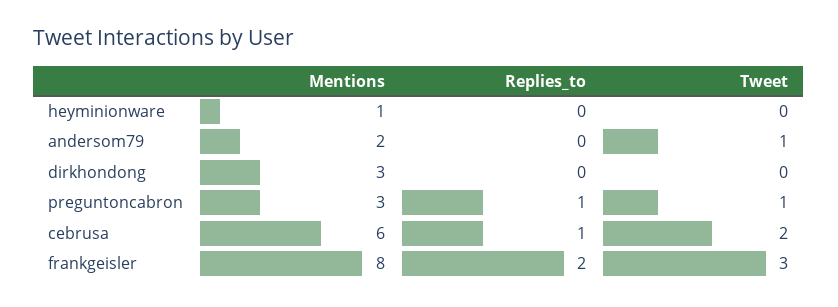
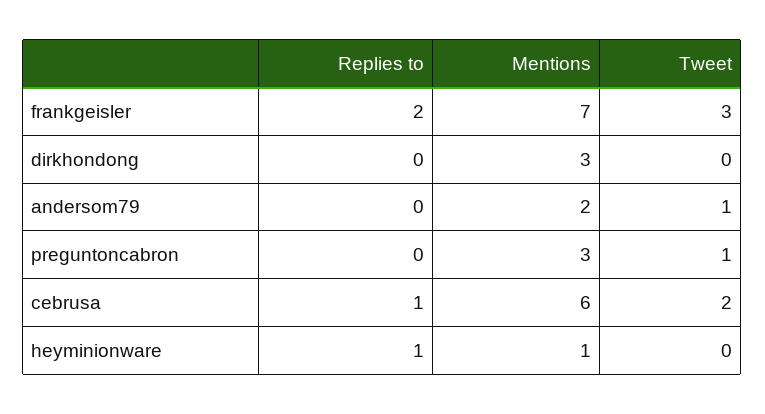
  {
    "Mentions": {
      "heyminionware": 1,
      "andersom79": 2,
      "dirkhondong": 3,
      "preguntoncabron": 3,
      "cebrusa": 6,
-     "frankgeisler": 8
+     "frankgeisler": 7
    },
    "Replies_to": {
-     "heyminionware": 0,
+     "heyminionware": 1,
      "andersom79": 0,
      "dirkhondong": 0,
-     "preguntoncabron": 1,
+     "preguntoncabron": 0,
      "cebrusa": 1,
      "frankgeisler": 2
    },
    "Tweet": {
      "heyminionware": 0,
      "andersom79": 1,
      "dirkhondong": 0,
      "preguntoncabron": 1,
      "cebrusa": 2,
      "frankgeisler": 3
    }
  }

